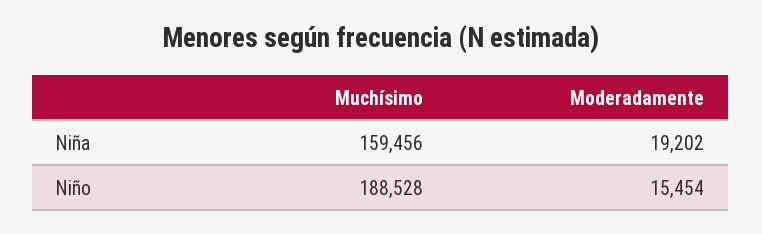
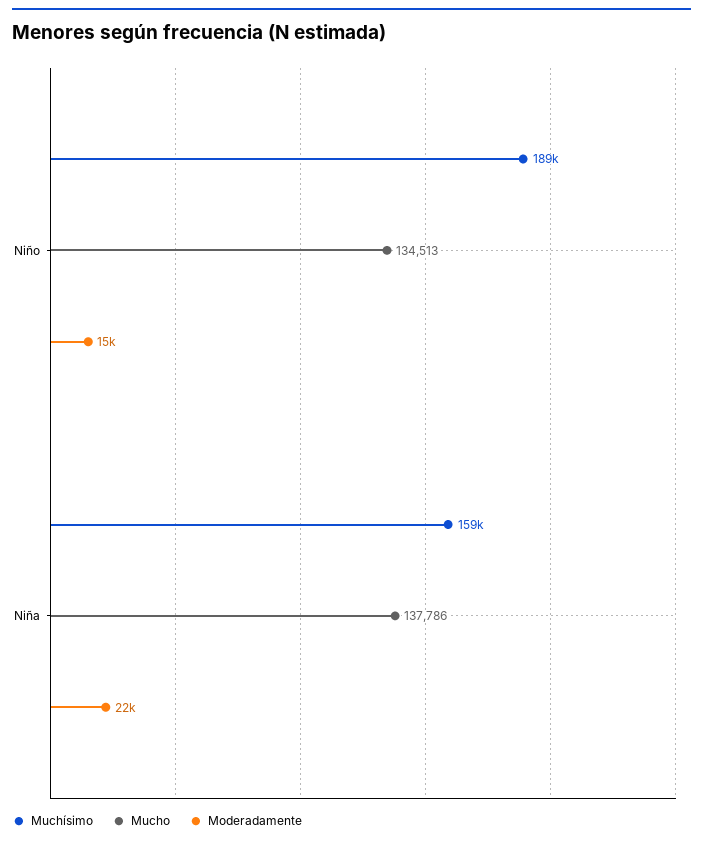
  {
    "Muchísimo": {
      "Niña": 159456,
      "Niño": 188528
    },
    "Moderadamente": {
-     "Niña": 19202,
+     "Niña": 22000,
      "Niño": 15454
-   }
+   },
+   "Mucho": {
+     "Niño": 134513,
+     "Niña": 137786
+   }
  }

